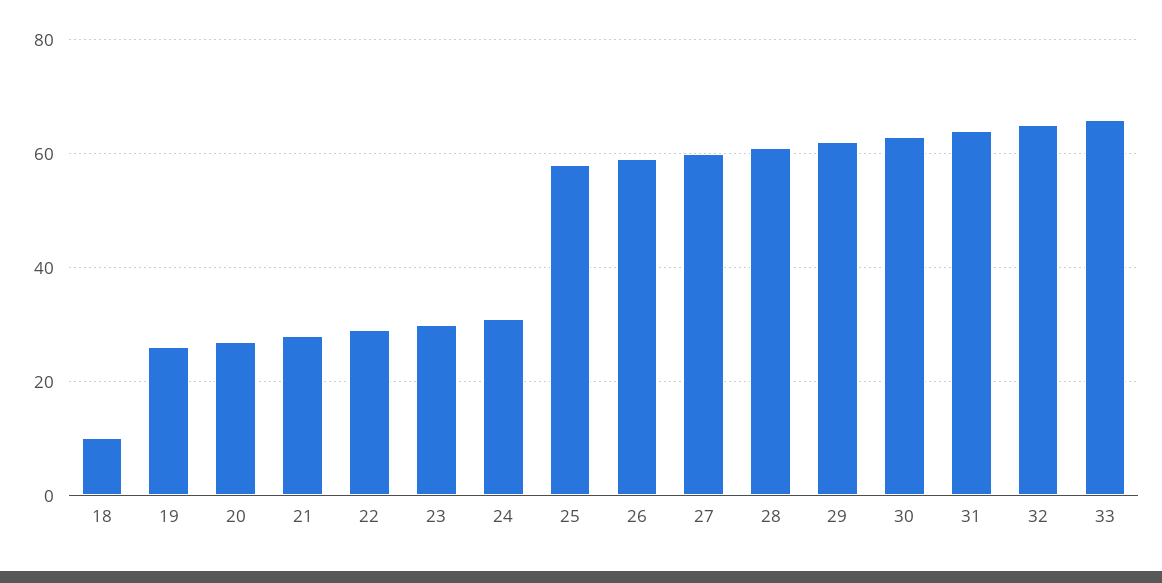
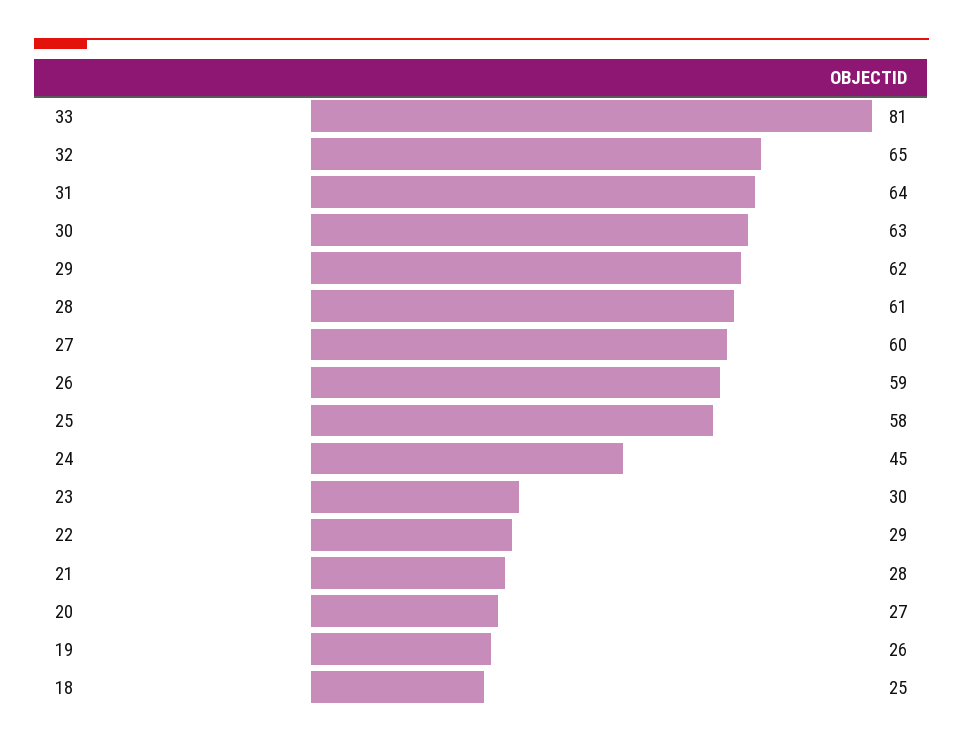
  {
-   "18": 10,
+   "18": 25,
    "19": 26,
    "20": 27,
    "21": 28,
    "22": 29,
    "23": 30,
-   "24": 30,
+   "24": 45,
    "25": 58,
    "26": 59,
    "27": 60,
    "28": 61,
    "29": 62,
    "30": 63,
    "31": 64,
    "32": 65,
-   "33": 65
+   "33": 81
  }

